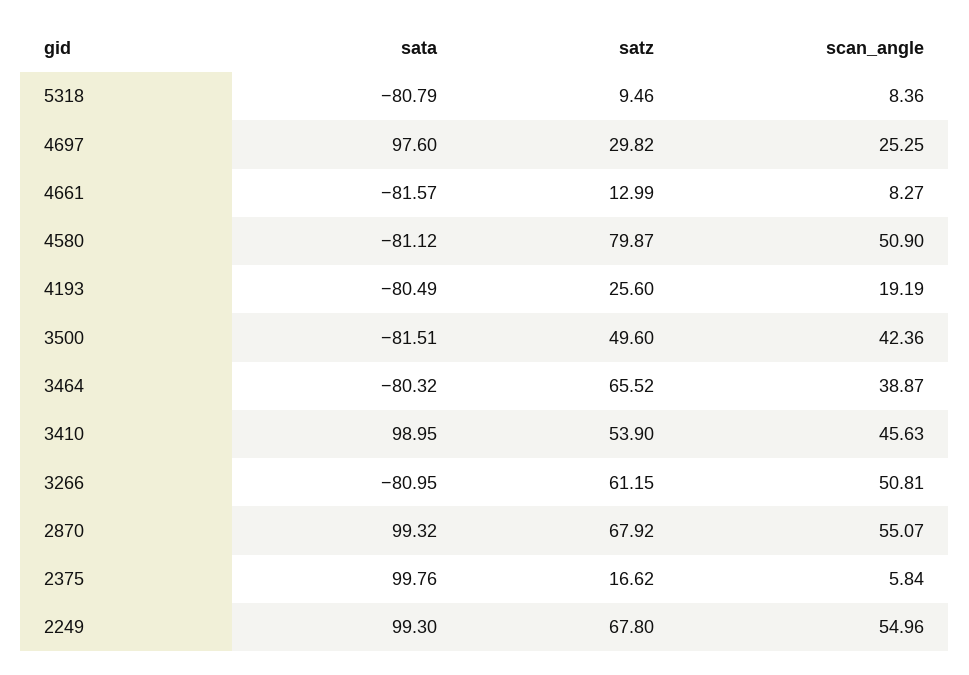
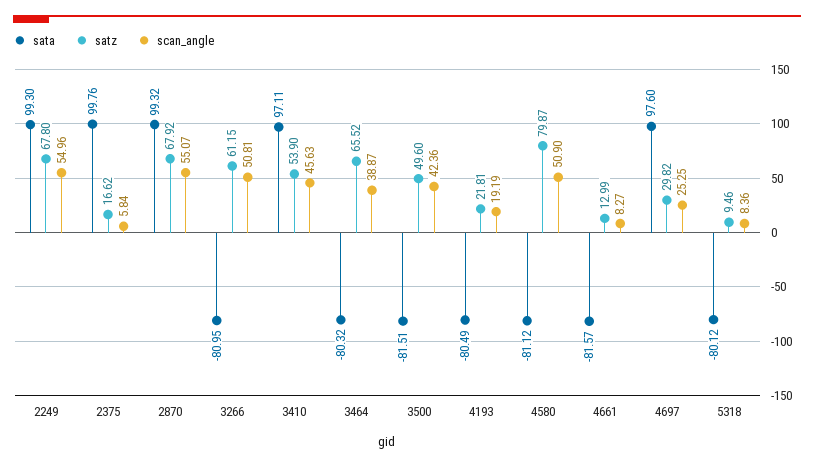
  {
    "sata": {
-     "5318": -80.79,
+     "5318": -80.12,
      "4697": 97.6,
      "4661": -81.57,
      "4580": -81.12,
      "4193": -80.49,
      "3500": -81.51,
      "3464": -80.32,
-     "3410": 98.95,
+     "3410": 97.11,
      "3266": -80.95,
      "2870": 99.32,
      "2375": 99.76,
      "2249": 99.3
    },
    "satz": {
      "5318": 9.46,
      "4697": 29.82,
      "4661": 12.99,
      "4580": 79.87,
-     "4193": 25.6,
+     "4193": 21.81,
      "3500": 49.6,
      "3464": 65.52,
      "3410": 53.9,
      "3266": 61.15,
      "2870": 67.92,
      "2375": 16.62,
      "2249": 67.8
    },
    "scan_angle": {
      "5318": 8.36,
      "4697": 25.25,
      "4661": 8.27,
      "4580": 50.9,
      "4193": 19.19,
      "3500": 42.36,
      "3464": 38.87,
      "3410": 45.63,
      "3266": 50.81,
      "2870": 55.07,
      "2375": 5.84,
      "2249": 54.96
    }
  }

